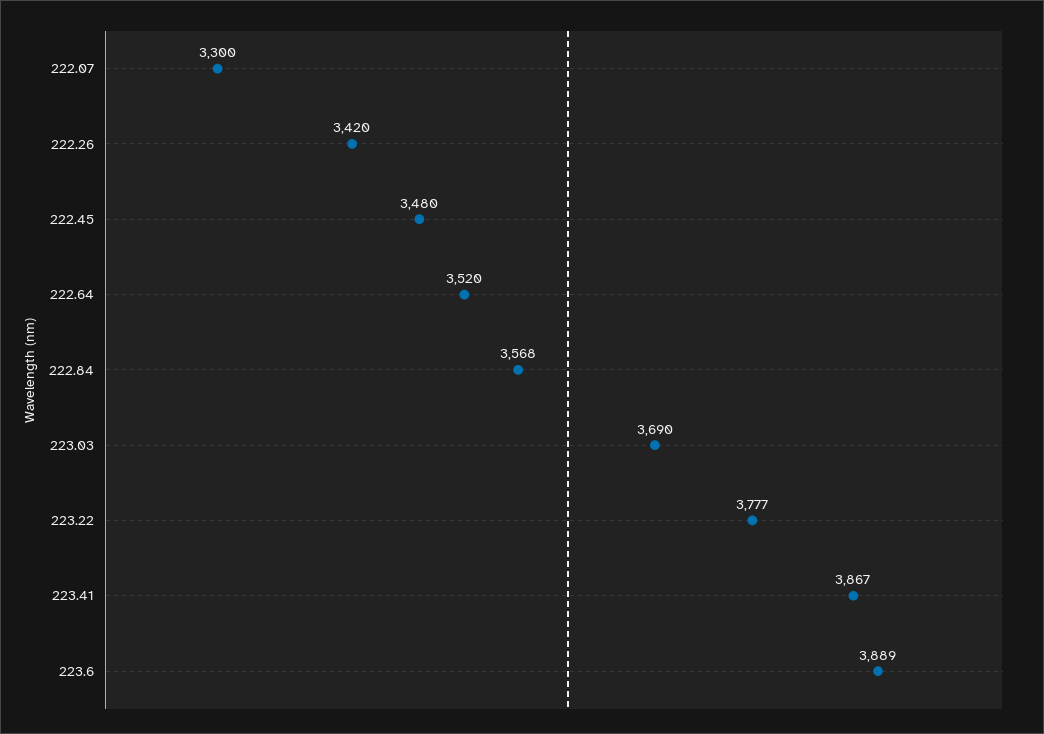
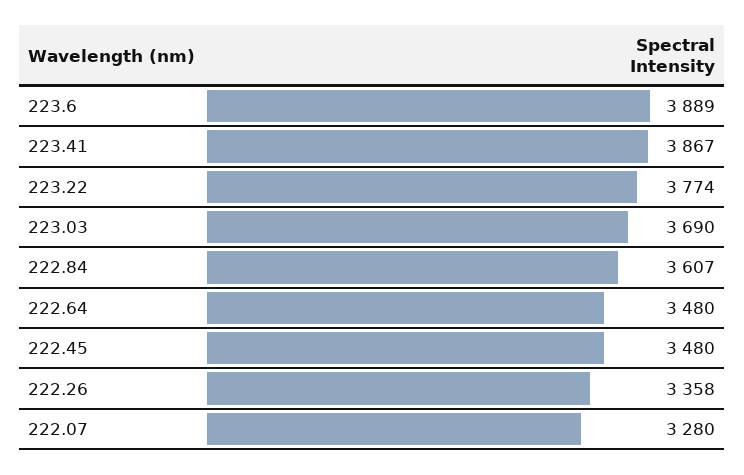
  {
-   "222.07": 3300,
+   "222.07": 3280,
-   "222.26": 3420,
+   "222.26": 3358,
    "222.45": 3480,
-   "222.64": 3520,
+   "222.64": 3480,
-   "222.84": 3568,
+   "222.84": 3607,
    "223.03": 3690,
-   "223.22": 3777,
+   "223.22": 3774,
    "223.41": 3867,
    "223.6": 3889
  }

